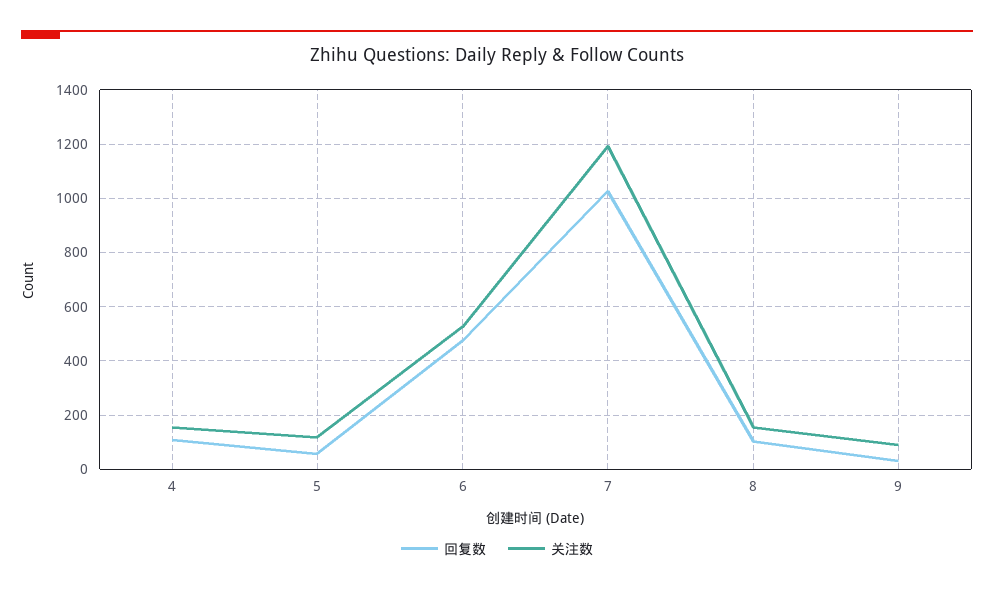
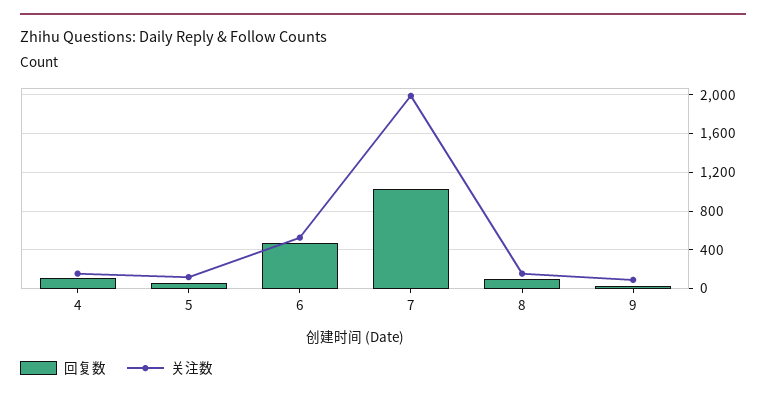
  {
    "回复数": {
      "4": 100,
      "5": 50,
      "6": 475,
      "7": 1025,
      "8": 100,
      "9": 25
    },
    "关注数": {
      "4": 150,
      "5": 125,
      "6": 525,
-     "7": 1200,
+     "7": 2000,
      "8": 150,
      "9": 100
    }
  }

